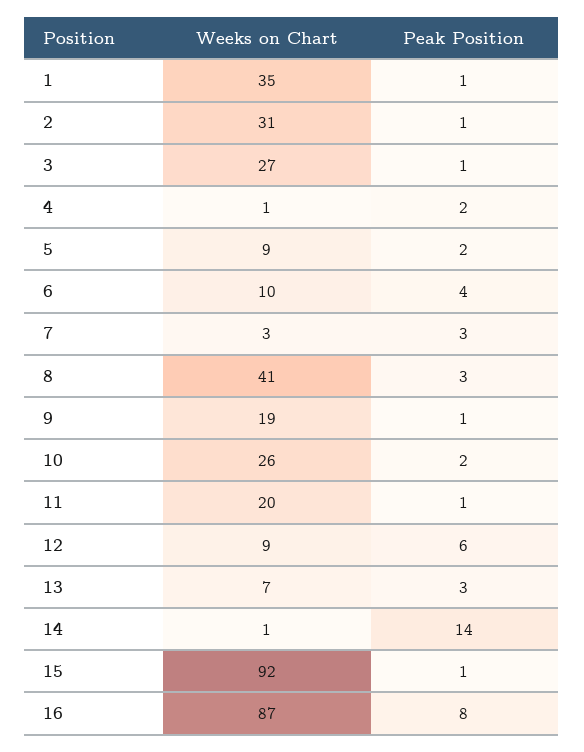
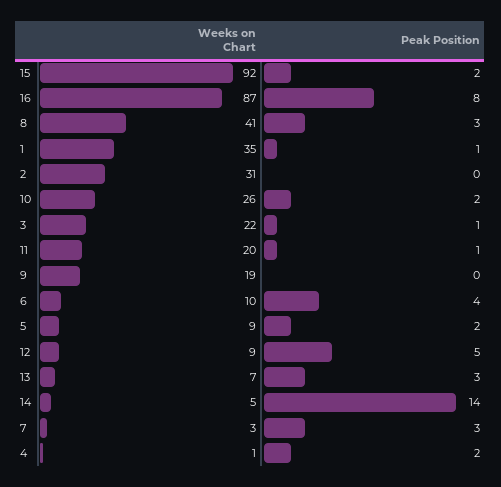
  {
    "Weeks on Chart": {
      "1": 35,
      "2": 31,
-     "3": 27,
+     "3": 22,
      "4": 1,
      "5": 9,
      "6": 10,
      "7": 3,
      "8": 41,
      "9": 19,
      "10": 26,
      "11": 20,
      "12": 9,
      "13": 7,
-     "14": 1,
+     "14": 5,
      "15": 92,
      "16": 87
    },
    "Peak Position": {
      "1": 1,
-     "2": 1,
+     "2": 0,
      "3": 1,
      "4": 2,
      "5": 2,
      "6": 4,
      "7": 3,
      "8": 3,
-     "9": 1,
+     "9": 0,
      "10": 2,
      "11": 1,
-     "12": 6,
+     "12": 5,
      "13": 3,
      "14": 14,
-     "15": 1,
+     "15": 2,
      "16": 8
    }
  }

